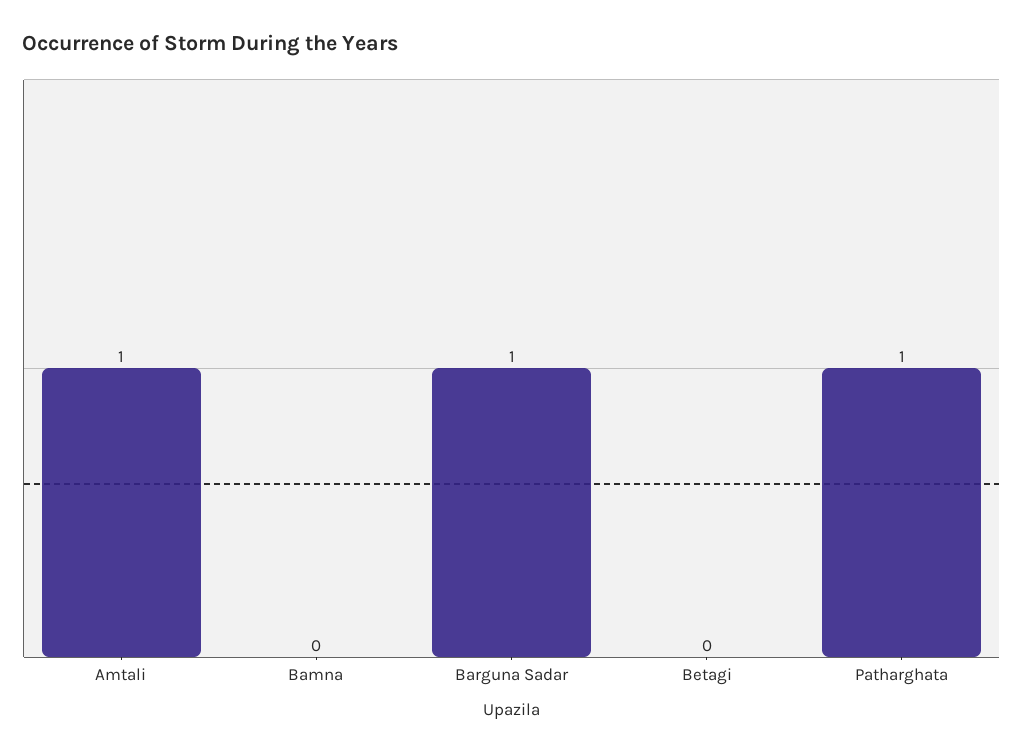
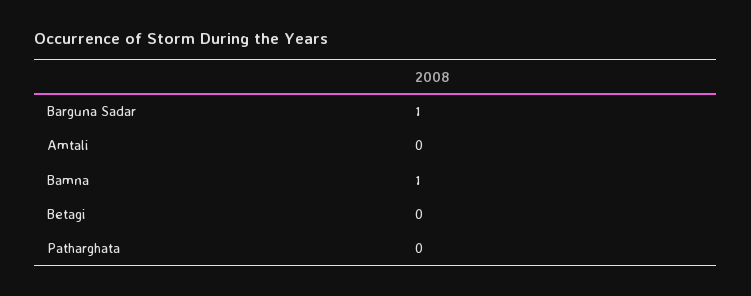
  {
-   "Amtali": 1,
+   "Amtali": 0,
-   "Bamna": 0,
+   "Bamna": 1,
    "Barguna Sadar": 1,
    "Betagi": 0,
-   "Patharghata": 1
+   "Patharghata": 0
  }

